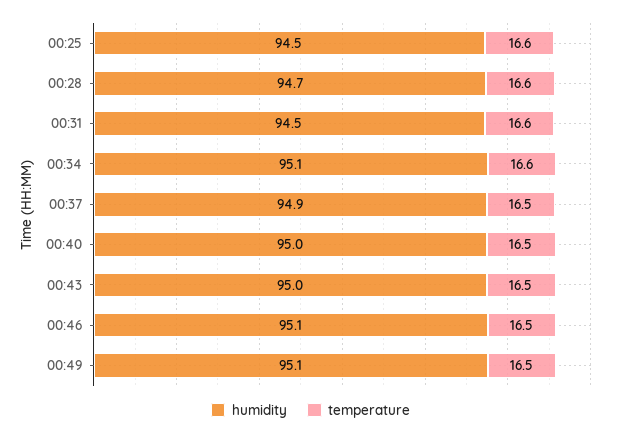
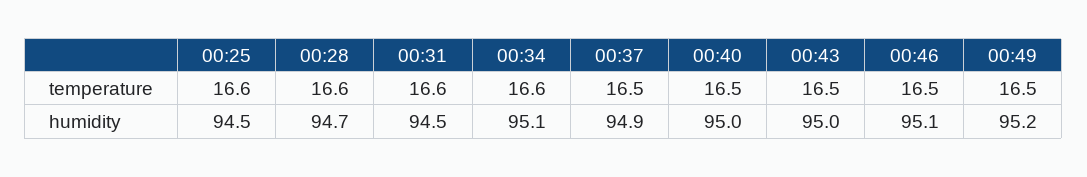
  {
    "humidity": {
      "00:25": 94.5,
      "00:28": 94.7,
      "00:31": 94.5,
      "00:34": 95.1,
      "00:37": 94.9,
      "00:40": 95,
      "00:43": 95,
      "00:46": 95.1,
-     "00:49": 95.1
+     "00:49": 95.2
    },
    "temperature": {
      "00:25": 16.6,
      "00:28": 16.6,
      "00:31": 16.6,
      "00:34": 16.6,
      "00:37": 16.5,
      "00:40": 16.5,
      "00:43": 16.5,
      "00:46": 16.5,
      "00:49": 16.5
    }
  }

